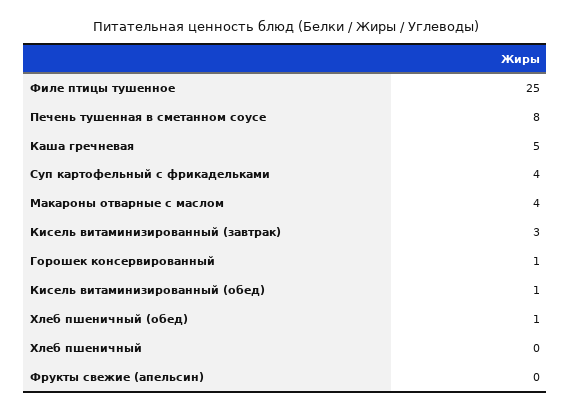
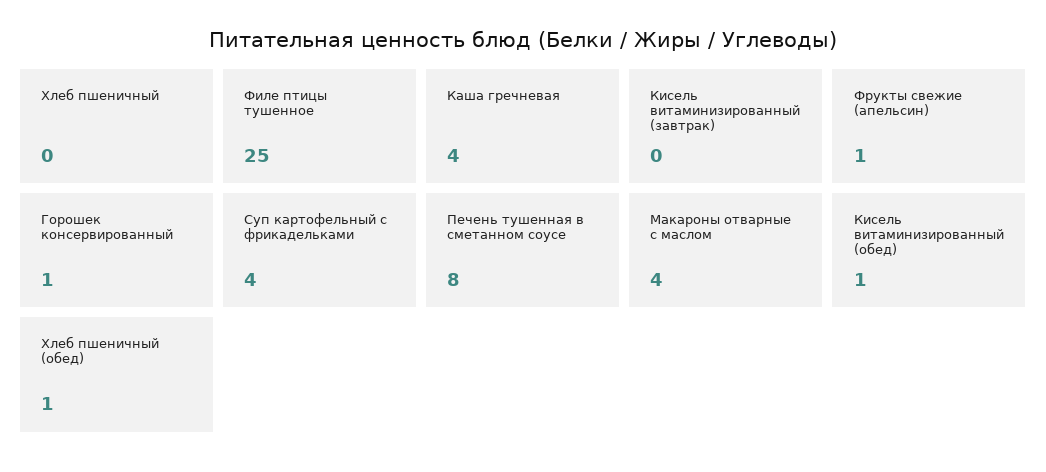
  {
    "Филе птицы тушенное": 25,
    "Печень тушенная в сметанном соусе": 8,
-   "Каша гречневая": 5,
+   "Каша гречневая": 4,
    "Суп картофельный с фрикадельками": 4,
    "Макароны отварные с маслом": 4,
-   "Кисель витаминизированный (завтрак)": 3,
+   "Кисель витаминизированный (завтрак)": 0,
    "Горошек консервированный": 1,
    "Кисель витаминизированный (обед)": 1,
    "Хлеб пшеничный (обед)": 1,
    "Хлеб пшеничный": 0,
-   "Фрукты свежие (апельсин)": 0
+   "Фрукты свежие (апельсин)": 1
  }

